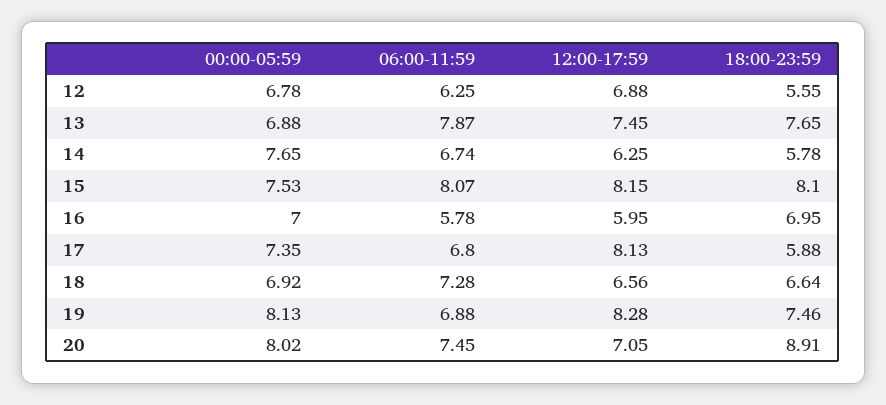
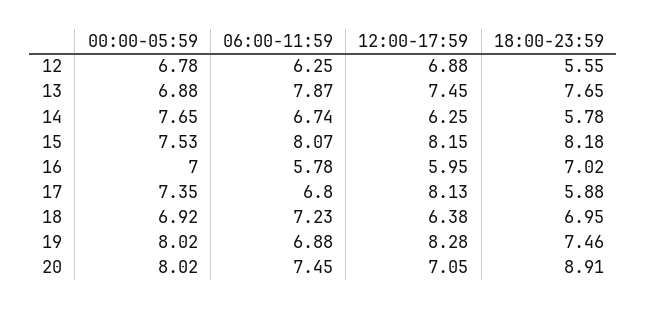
  {
    "00:00-05:59": {
      "12": 6.78,
      "13": 6.88,
      "14": 7.65,
      "15": 7.53,
      "16": 7,
      "17": 7.35,
      "18": 6.92,
-     "19": 8.13,
+     "19": 8.02,
      "20": 8.02
    },
    "06:00-11:59": {
      "12": 6.25,
      "13": 7.87,
      "14": 6.74,
      "15": 8.07,
      "16": 5.78,
      "17": 6.8,
-     "18": 7.28,
+     "18": 7.23,
      "19": 6.88,
      "20": 7.45
    },
    "12:00-17:59": {
      "12": 6.88,
      "13": 7.45,
      "14": 6.25,
      "15": 8.15,
      "16": 5.95,
      "17": 8.13,
-     "18": 6.56,
+     "18": 6.38,
      "19": 8.28,
      "20": 7.05
    },
    "18:00-23:59": {
      "12": 5.55,
      "13": 7.65,
      "14": 5.78,
-     "15": 8.1,
+     "15": 8.18,
-     "16": 6.95,
+     "16": 7.02,
      "17": 5.88,
-     "18": 6.64,
+     "18": 6.95,
      "19": 7.46,
      "20": 8.91
    }
  }

